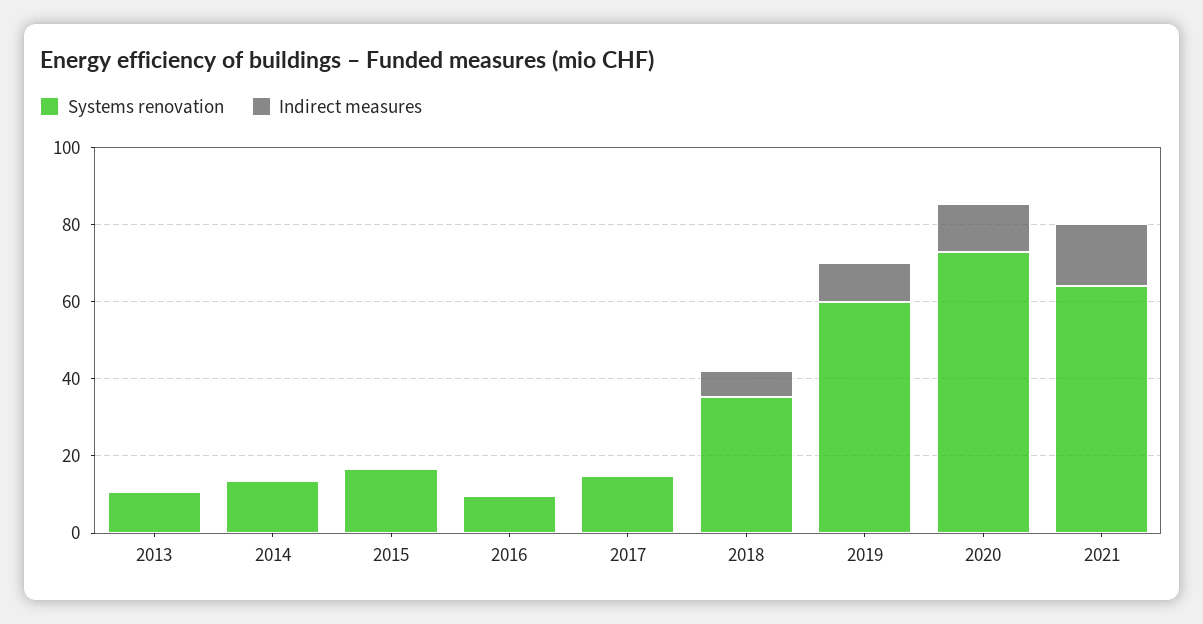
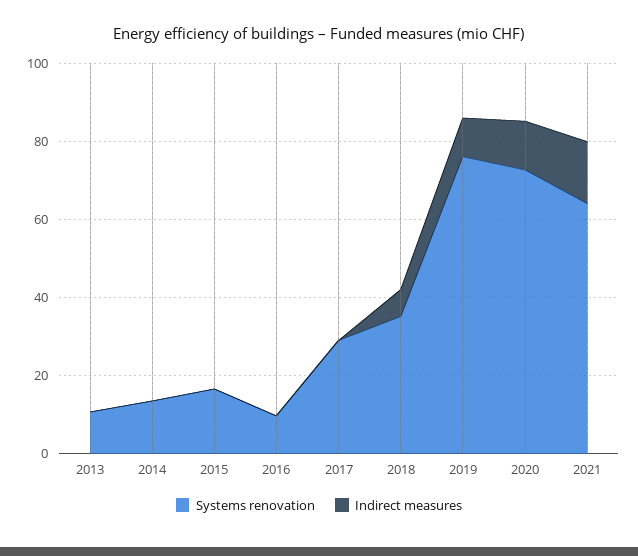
  {
    "Systems renovation": {
      "2013": 10,
      "2014": 15,
      "2015": 15,
      "2016": 10,
-     "2017": 15,
+     "2017": 30,
      "2018": 35,
-     "2019": 60,
+     "2019": 75,
      "2020": 75,
      "2021": 65
    },
    "Indirect measures": {
      "2013": 0,
      "2014": 0,
      "2015": 0,
      "2016": 0,
      "2017": 0,
      "2018": 5,
      "2019": 10,
      "2020": 10,
      "2021": 15
    }
  }

